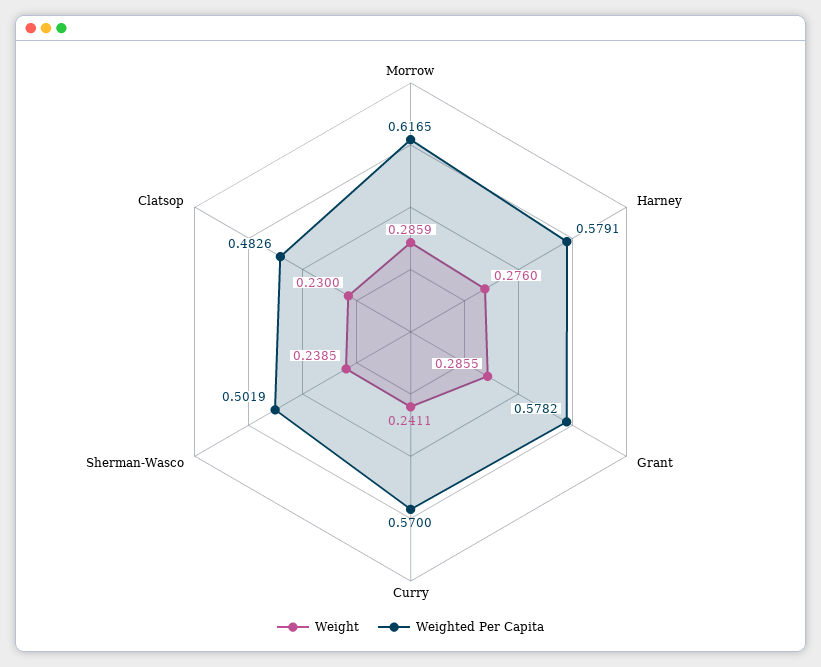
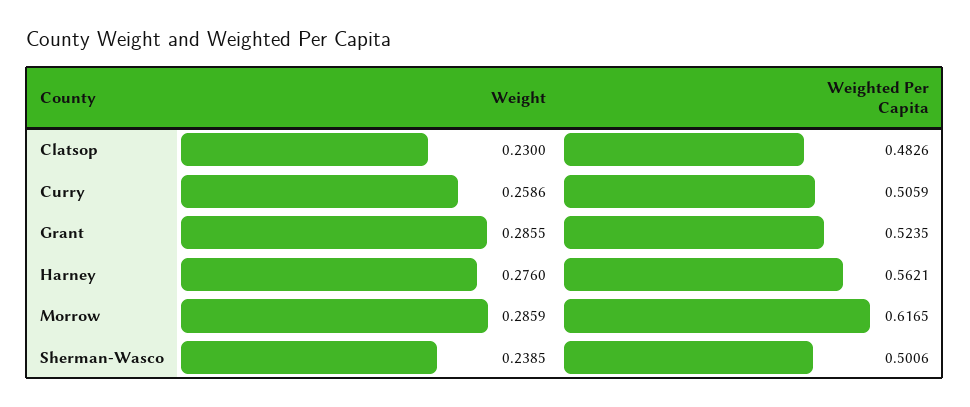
  {
    "Weight": {
      "Morrow": 0.2859,
      "Harney": 0.276,
      "Grant": 0.2855,
-     "Curry": 0.2411,
+     "Curry": 0.2586,
      "Sherman-Wasco": 0.2385,
      "Clatsop": 0.23
    },
    "Weighted Per Capita": {
      "Morrow": 0.6165,
-     "Harney": 0.5791,
+     "Harney": 0.5621,
-     "Grant": 0.5782,
+     "Grant": 0.5235,
-     "Curry": 0.57,
+     "Curry": 0.5059,
-     "Sherman-Wasco": 0.5019,
+     "Sherman-Wasco": 0.5006,
      "Clatsop": 0.4826
    }
  }

